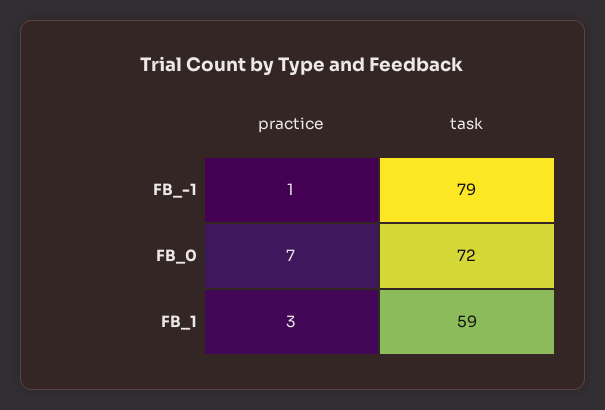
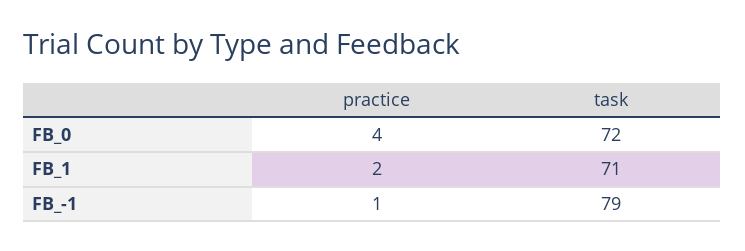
  {
    "practice": {
      "FB_-1": 1,
-     "FB_0": 7,
+     "FB_0": 4,
-     "FB_1": 3
+     "FB_1": 2
    },
    "task": {
      "FB_-1": 79,
      "FB_0": 72,
-     "FB_1": 59
+     "FB_1": 71
    }
  }

